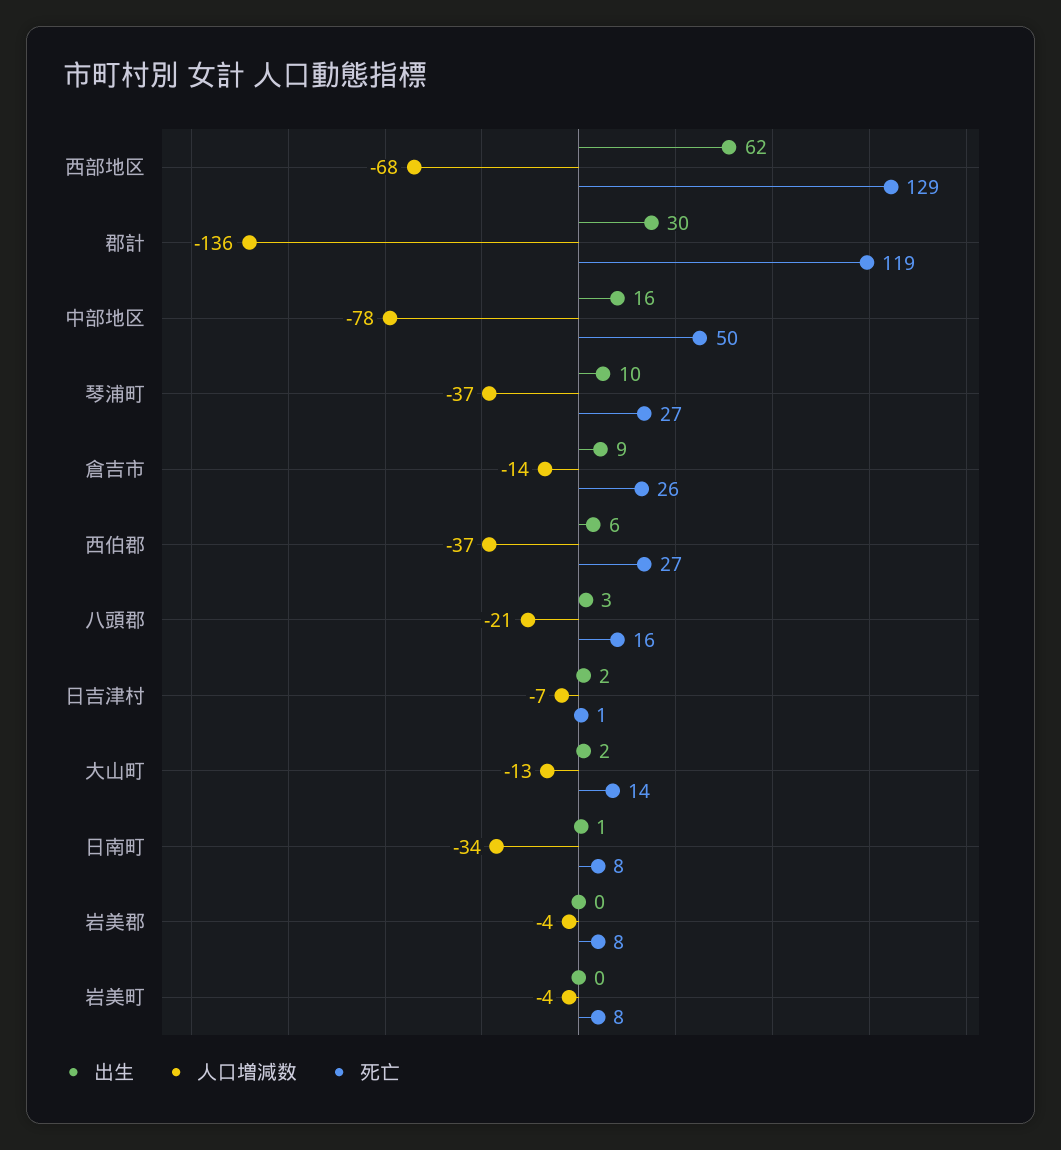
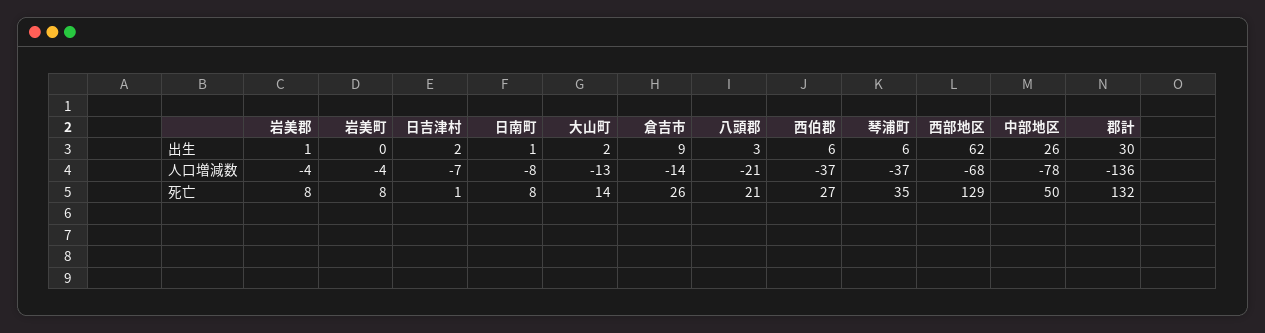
  {
    "出生": {
      "西部地区": 62,
      "郡計": 30,
-     "中部地区": 16,
+     "中部地区": 26,
-     "琴浦町": 10,
+     "琴浦町": 6,
      "倉吉市": 9,
      "西伯郡": 6,
      "八頭郡": 3,
      "日吉津村": 2,
      "大山町": 2,
      "日南町": 1,
-     "岩美郡": 0,
+     "岩美郡": 1,
      "岩美町": 0
    },
    "人口増減数": {
      "西部地区": -68,
      "郡計": -136,
      "中部地区": -78,
      "琴浦町": -37,
      "倉吉市": -14,
      "西伯郡": -37,
      "八頭郡": -21,
      "日吉津村": -7,
      "大山町": -13,
-     "日南町": -34,
+     "日南町": -8,
      "岩美郡": -4,
      "岩美町": -4
    },
    "死亡": {
      "西部地区": 129,
-     "郡計": 119,
+     "郡計": 132,
      "中部地区": 50,
-     "琴浦町": 27,
+     "琴浦町": 35,
      "倉吉市": 26,
      "西伯郡": 27,
-     "八頭郡": 16,
+     "八頭郡": 21,
      "日吉津村": 1,
      "大山町": 14,
      "日南町": 8,
      "岩美郡": 8,
      "岩美町": 8
    }
  }

